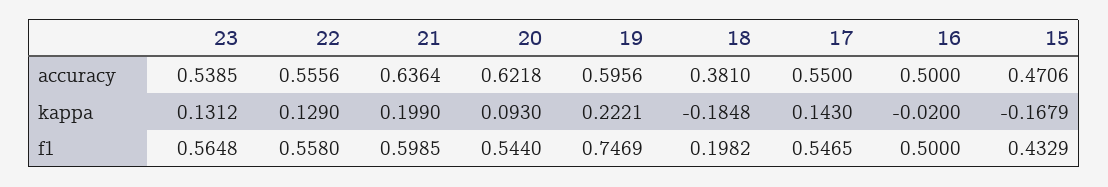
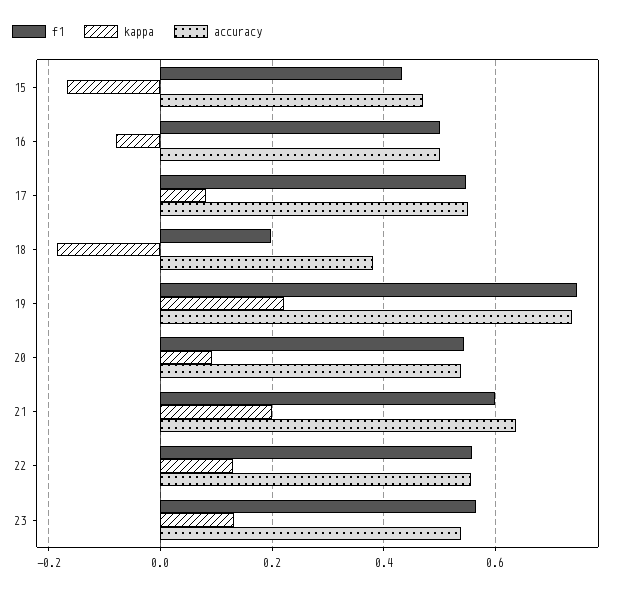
  {
    "accuracy": {
      "23": 0.5385,
      "22": 0.5556,
      "21": 0.6364,
-     "20": 0.6218,
+     "20": 0.54,
-     "19": 0.5956,
+     "19": 0.74,
      "18": 0.381,
      "17": 0.55,
      "16": 0.5,
      "15": 0.4706
    },
    "kappa": {
      "23": 0.1312,
      "22": 0.129,
      "21": 0.199,
      "20": 0.093,
      "19": 0.2221,
      "18": -0.1848,
-     "17": 0.143,
+     "17": 0.08,
-     "16": -0.02,
+     "16": -0.08,
      "15": -0.1679
    },
    "f1": {
      "23": 0.5648,
      "22": 0.558,
      "21": 0.5985,
      "20": 0.544,
      "19": 0.7469,
      "18": 0.1982,
      "17": 0.5465,
      "16": 0.5,
      "15": 0.4329
    }
  }

